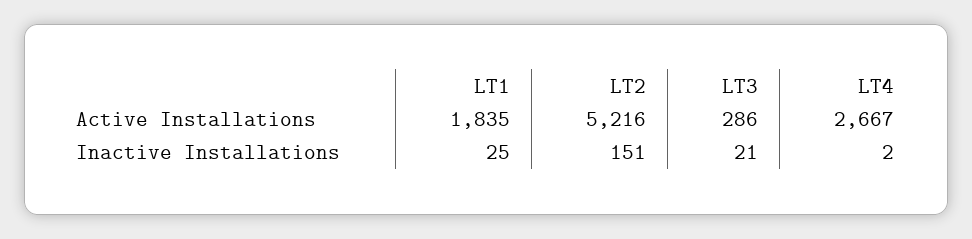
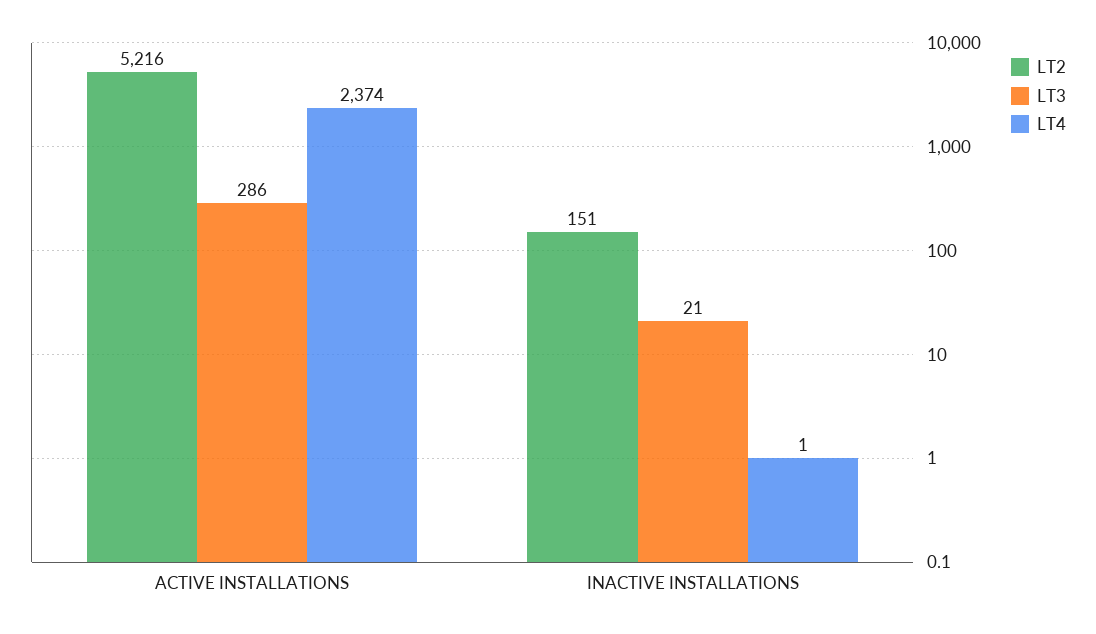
  {
-   "LT1": {
-     "Active Installations": 1835,
-     "Inactive Installations": 25
-   },
    "LT2": {
      "Active Installations": 5216,
      "Inactive Installations": 151
    },
    "LT3": {
      "Active Installations": 286,
      "Inactive Installations": 21
    },
    "LT4": {
-     "Active Installations": 2667,
+     "Active Installations": 2374,
-     "Inactive Installations": 2
+     "Inactive Installations": 1
    }
  }

